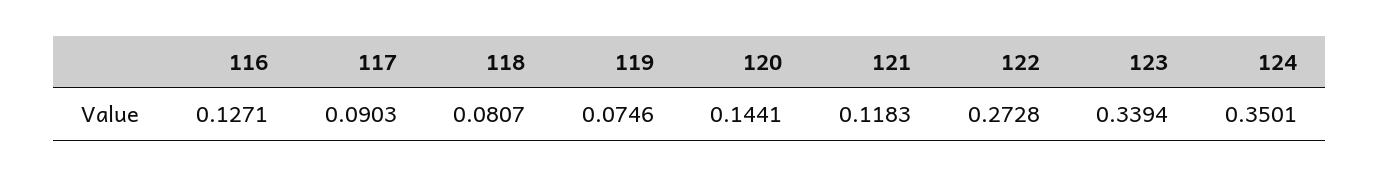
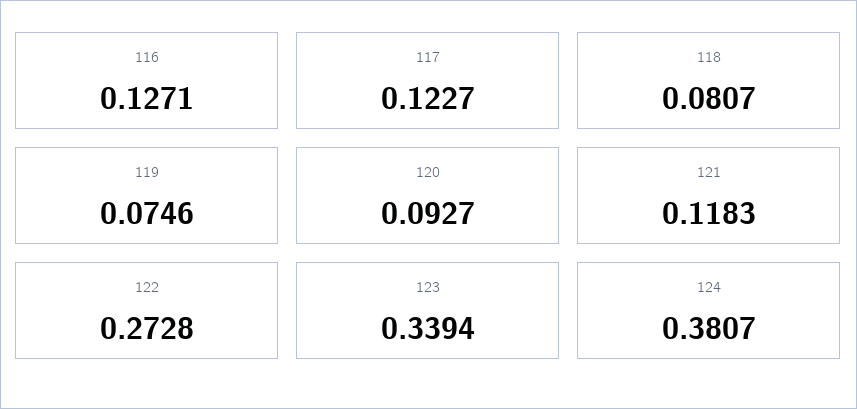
  {
    "116": 0.1271,
-   "117": 0.0903,
+   "117": 0.1227,
    "118": 0.0807,
    "119": 0.0746,
-   "120": 0.1441,
+   "120": 0.0927,
    "121": 0.1183,
    "122": 0.2728,
    "123": 0.3394,
-   "124": 0.3501
+   "124": 0.3807
  }

